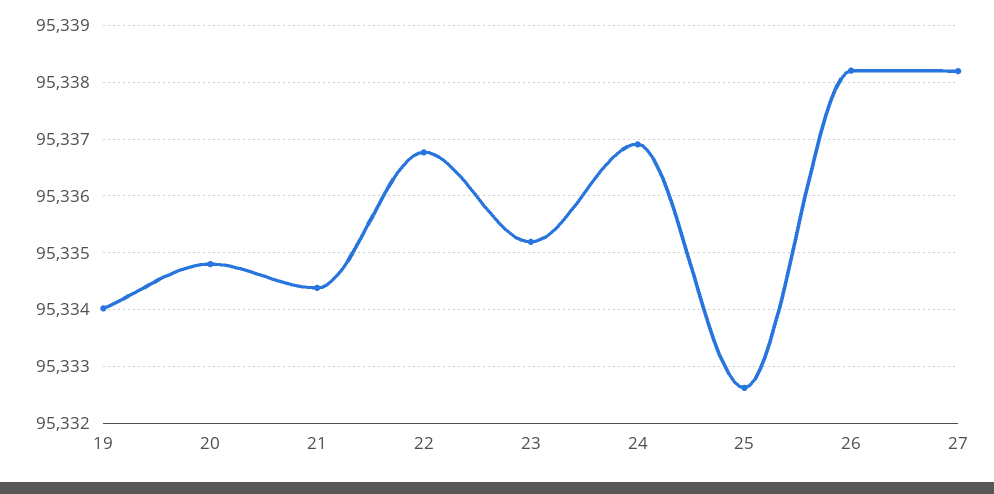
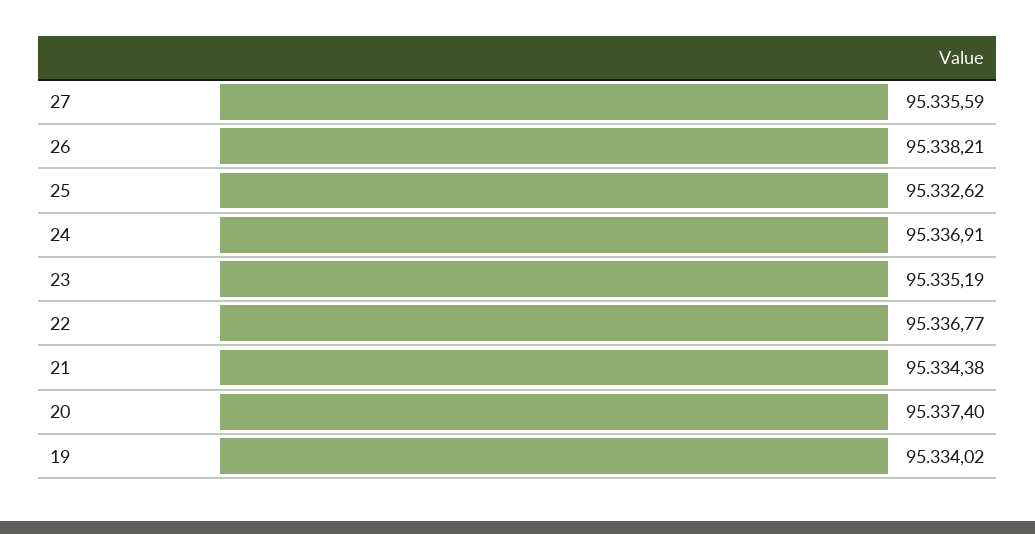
  {
    "19": 95334.02,
-   "20": 95334.8,
+   "20": 95337.4,
    "21": 95334.38,
    "22": 95336.77,
    "23": 95335.19,
    "24": 95336.91,
    "25": 95332.62,
    "26": 95338.21,
-   "27": 95338.2
+   "27": 95335.59
  }

